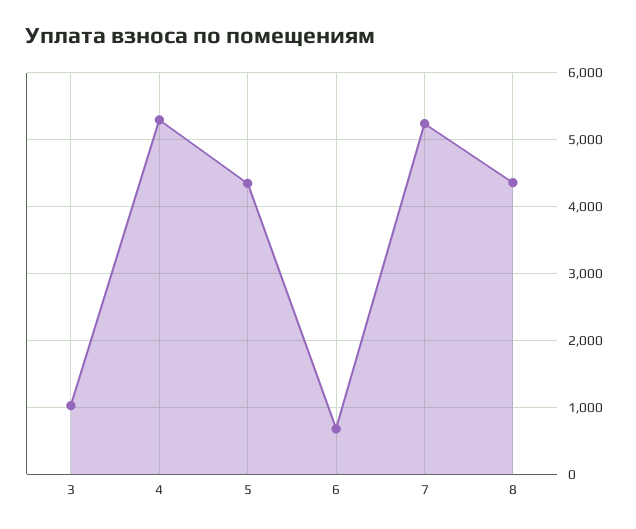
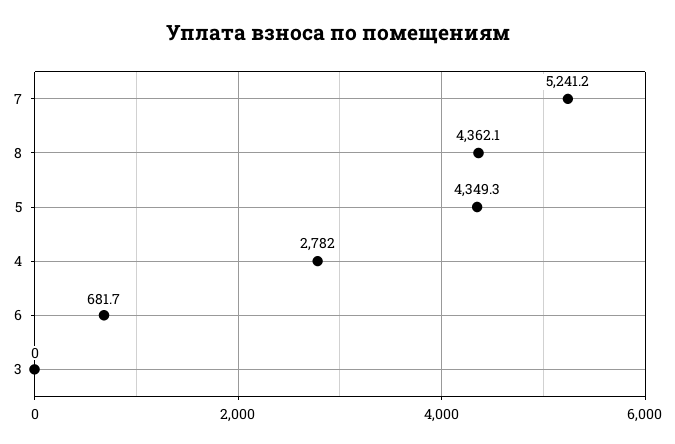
  {
-   "3": 1000,
+   "3": 0,
-   "4": 5300,
+   "4": 2782,
    "5": 4349.3,
    "6": 681.7,
    "7": 5241.2,
    "8": 4362.1
  }

